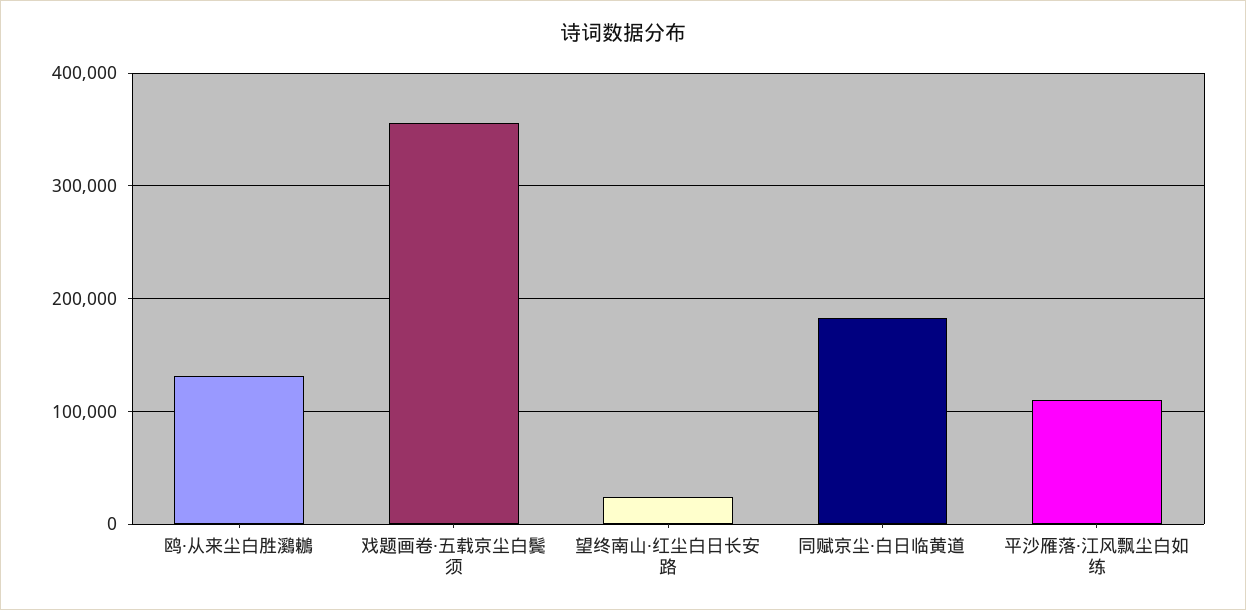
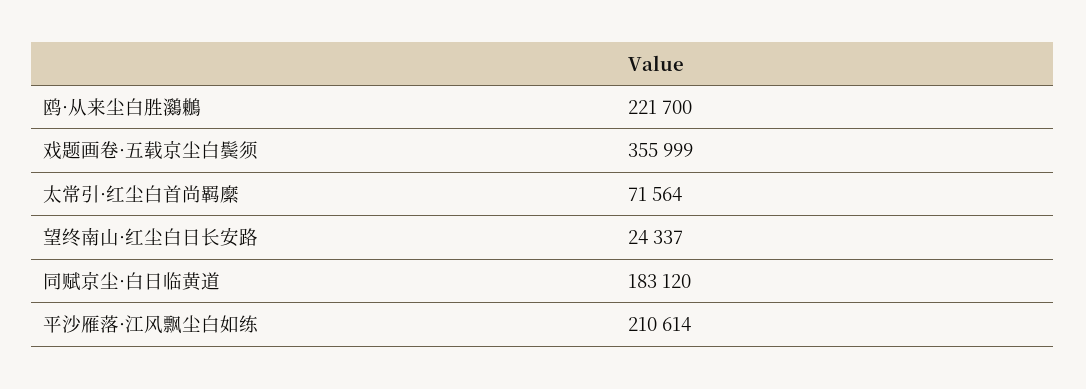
  {
-   "鸥·从来尘白胜鸂鶒": 130000,
+   "鸥·从来尘白胜鸂鶒": 221700,
    "戏题画卷·五载京尘白鬓须": 355999,
    "望终南山·红尘白日长安路": 24337,
    "同赋京尘·白日临黄道": 183120,
-   "平沙雁落·江风飘尘白如练": 110000
+   "平沙雁落·江风飘尘白如练": 210614,
+   "太常引·红尘白首尚羁縻": 71564
  }

